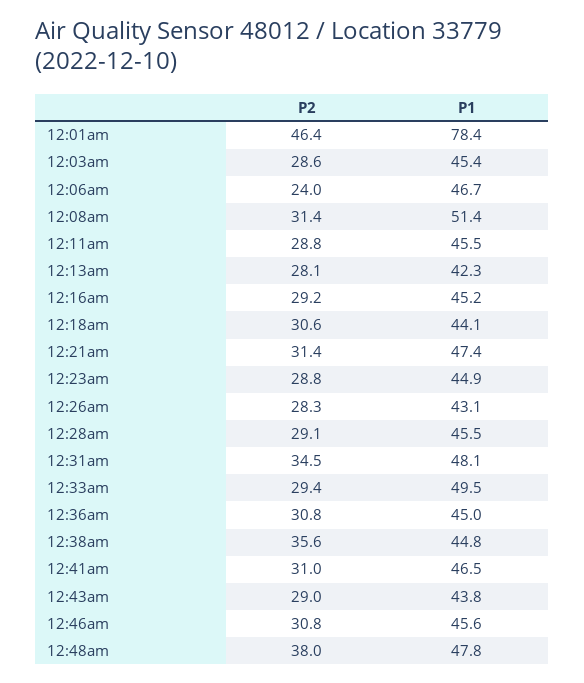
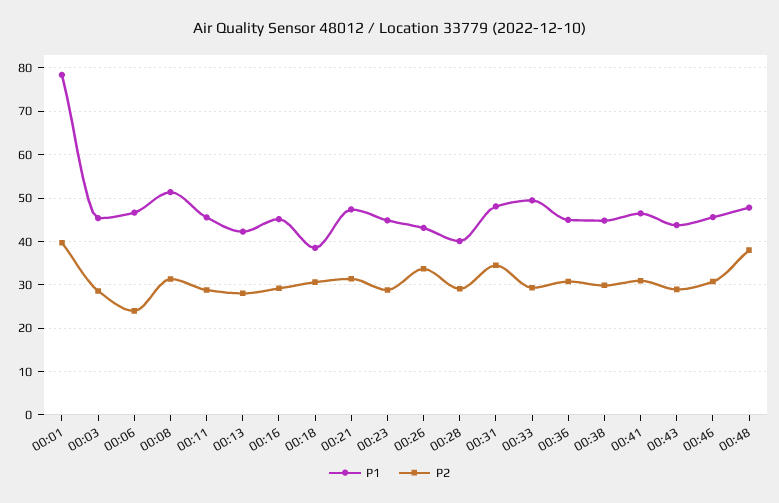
  {
    "P2": {
-     "12:01am": 46.4,
+     "12:01am": 40,
      "12:03am": 28.6,
      "12:06am": 24,
      "12:08am": 31.4,
      "12:11am": 28.8,
      "12:13am": 28.1,
      "12:16am": 29.2,
      "12:18am": 30.6,
      "12:21am": 31.4,
      "12:23am": 28.8,
-     "12:26am": 28.3,
+     "12:26am": 34,
      "12:28am": 29.1,
      "12:31am": 34.5,
      "12:33am": 29.4,
      "12:36am": 30.8,
-     "12:38am": 35.6,
+     "12:38am": 30,
      "12:41am": 31,
      "12:43am": 29,
      "12:46am": 30.8,
      "12:48am": 38
    },
    "P1": {
      "12:01am": 78.4,
      "12:03am": 45.4,
      "12:06am": 46.7,
      "12:08am": 51.4,
      "12:11am": 45.5,
      "12:13am": 42.3,
      "12:16am": 45.2,
-     "12:18am": 44.1,
+     "12:18am": 38,
      "12:21am": 47.4,
      "12:23am": 44.9,
      "12:26am": 43.1,
-     "12:28am": 45.5,
+     "12:28am": 40,
      "12:31am": 48.1,
      "12:33am": 49.5,
      "12:36am": 45,
      "12:38am": 44.8,
      "12:41am": 46.5,
      "12:43am": 43.8,
      "12:46am": 45.6,
      "12:48am": 47.8
    }
  }

